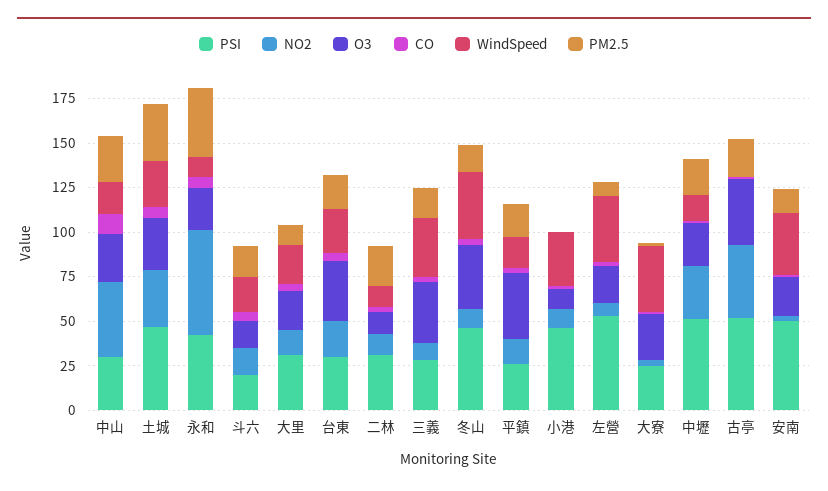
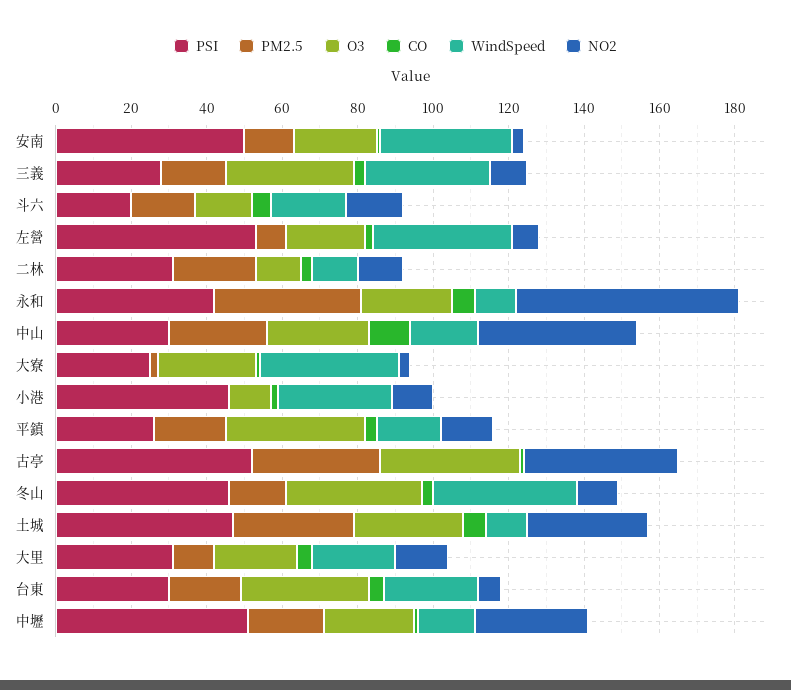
  {
    "PSI": {
      "中山": 30,
      "土城": 45,
      "永和": 40,
      "斗六": 20,
      "大里": 30,
      "台東": 30,
      "二林": 30,
      "三義": 30,
      "冬山": 45,
      "平鎮": 25,
      "小港": 45,
      "左營": 55,
      "大寮": 25,
      "中壢": 50,
      "古亭": 50,
      "安南": 50
    },
    "NO2": {
      "中山": 40,
      "土城": 30,
      "永和": 60,
      "斗六": 15,
      "大里": 15,
-     "台東": 20,
+     "台東": 5,
      "二林": 10,
      "三義": 10,
      "冬山": 10,
      "平鎮": 15,
      "小港": 10,
      "左營": 5,
      "大寮": 5,
      "中壢": 30,
      "古亭": 40,
      "安南": 5
    },
    "O3": {
      "中山": 25,
      "土城": 30,
      "永和": 25,
      "斗六": 15,
      "大里": 20,
      "台東": 35,
      "二林": 10,
      "三義": 35,
      "冬山": 35,
      "平鎮": 35,
      "小港": 10,
      "左營": 20,
      "大寮": 25,
      "中壢": 25,
      "古亭": 35,
      "安南": 20
    },
    "CO": {
      "中山": 10,
      "土城": 5,
      "永和": 5,
      "斗六": 5,
      "大里": 5,
      "台東": 5,
      "二林": 5,
      "三義": 5,
      "冬山": 5,
      "平鎮": 5,
      "小港": 0,
      "左營": 0,
      "大寮": 0,
      "中壢": 0,
      "古亭": 0,
      "安南": 0
    },
    "WindSpeed": {
      "中山": 20,
-     "土城": 25,
+     "土城": 10,
      "永和": 10,
      "斗六": 20,
      "大里": 20,
      "台東": 25,
      "二林": 10,
      "三義": 35,
      "冬山": 40,
      "平鎮": 15,
      "小港": 30,
      "左營": 35,
      "大寮": 35,
      "中壢": 15,
      "古亭": 0,
      "安南": 35
    },
    "PM2.5": {
      "中山": 25,
      "土城": 30,
      "永和": 40,
      "斗六": 15,
      "大里": 10,
      "台東": 20,
      "二林": 20,
      "三義": 15,
      "冬山": 15,
      "平鎮": 20,
      "小港": 0,
      "左營": 10,
      "大寮": 0,
      "中壢": 20,
-     "古亭": 20,
+     "古亭": 35,
      "安南": 15
    }
  }

